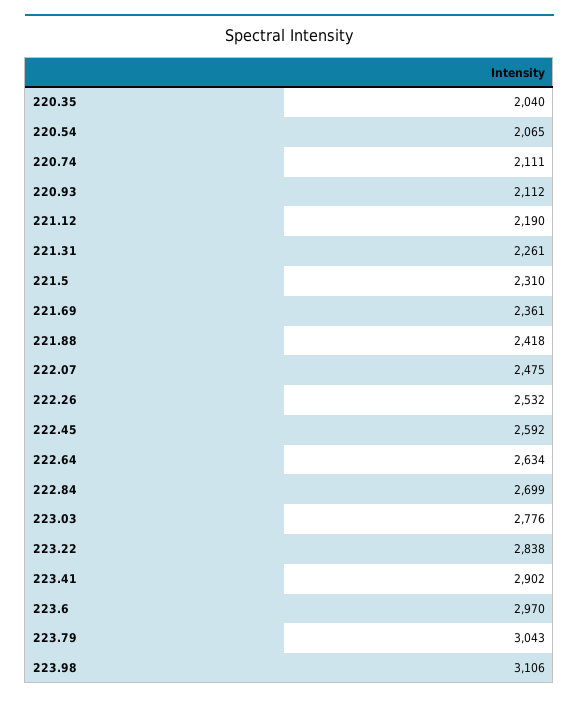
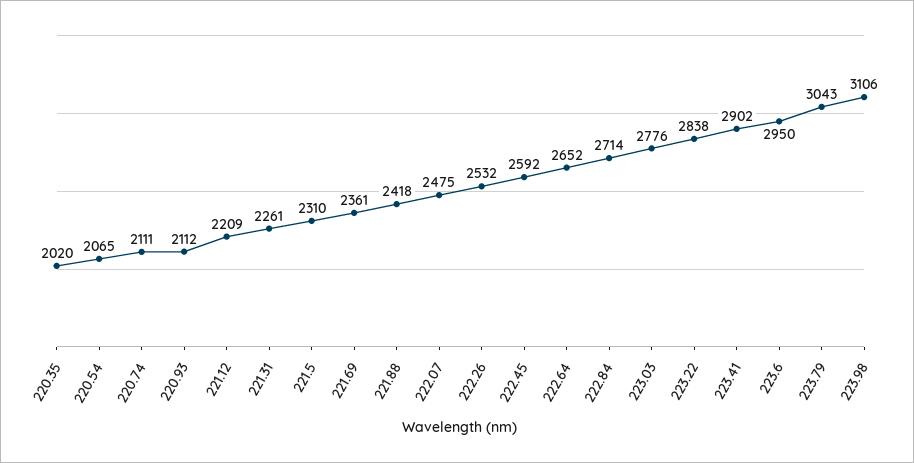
  {
-   "220.35": 2040,
+   "220.35": 2020,
    "220.54": 2065,
    "220.74": 2111,
    "220.93": 2112,
-   "221.12": 2190,
+   "221.12": 2209,
    "221.31": 2261,
    "221.5": 2310,
    "221.69": 2361,
    "221.88": 2418,
    "222.07": 2475,
    "222.26": 2532,
    "222.45": 2592,
-   "222.64": 2634,
+   "222.64": 2652,
-   "222.84": 2699,
+   "222.84": 2714,
    "223.03": 2776,
    "223.22": 2838,
    "223.41": 2902,
-   "223.6": 2970,
+   "223.6": 2950,
    "223.79": 3043,
    "223.98": 3106
  }

